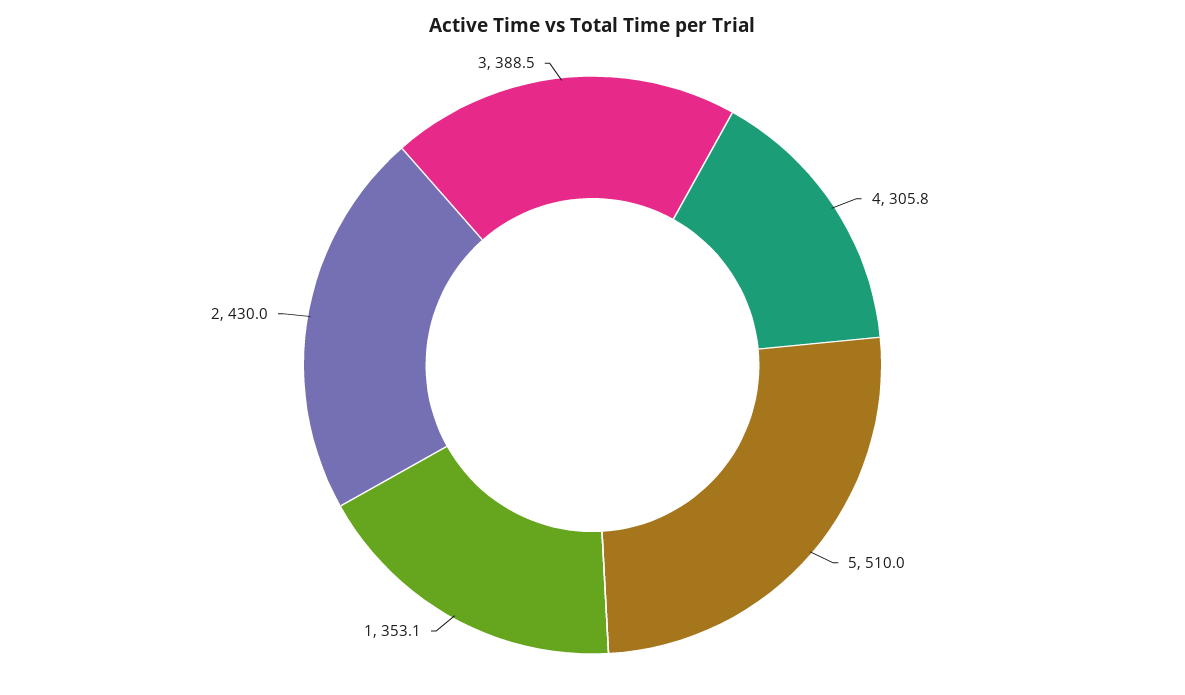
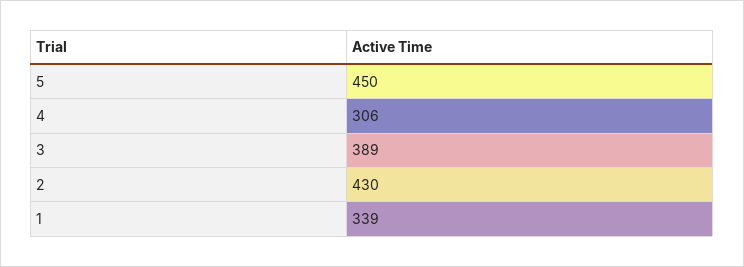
  {
    "4": 305.8,
-   "5": 510,
+   "5": 450,
-   "1": 353.1,
+   "1": 339,
    "2": 430,
    "3": 388.5
  }

